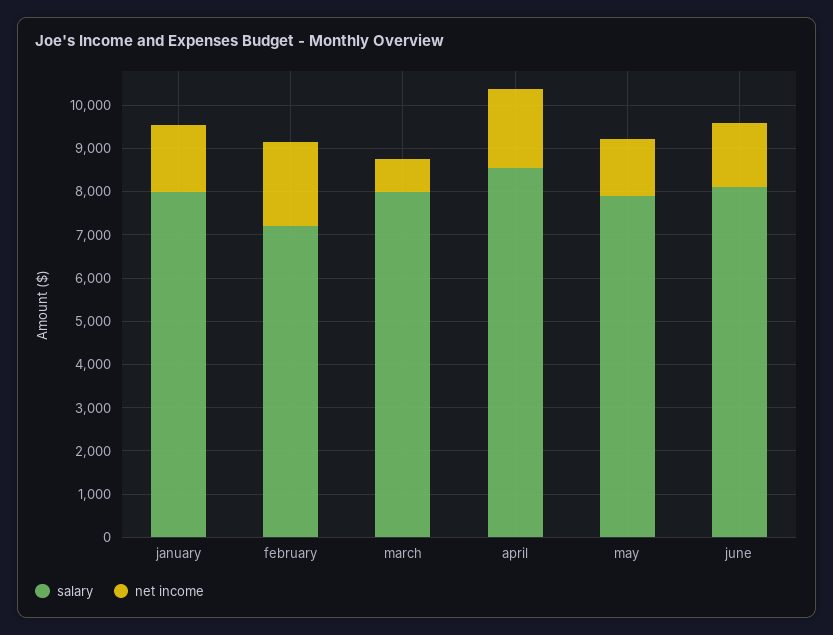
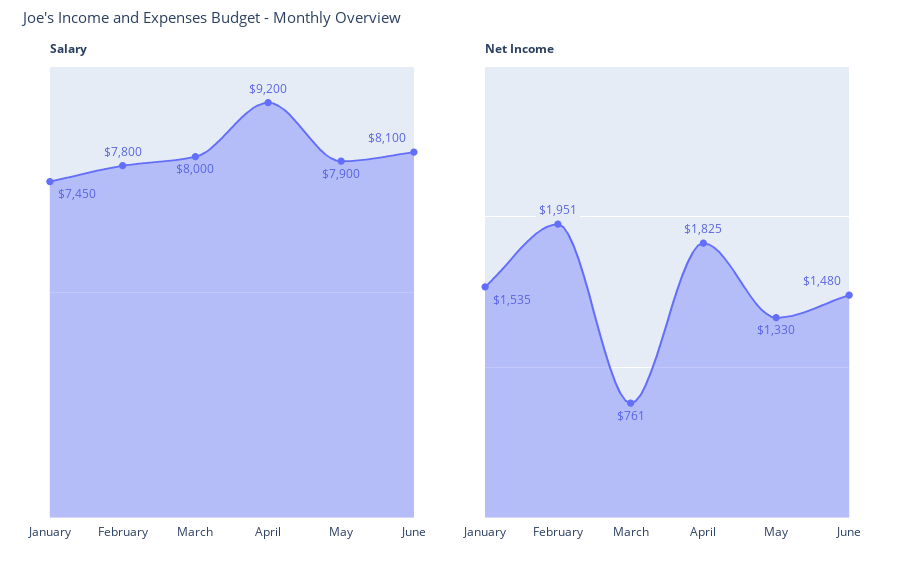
  {
    "salary": {
-     "january": 8000,
+     "january": 7450,
-     "february": 7200,
+     "february": 7800,
      "march": 8000,
-     "april": 8600,
+     "april": 9200,
      "may": 7900,
      "june": 8100
    },
    "net income": {
      "january": 1535,
      "february": 1951,
      "march": 761,
      "april": 1825,
      "may": 1330,
      "june": 1480
    }
  }

